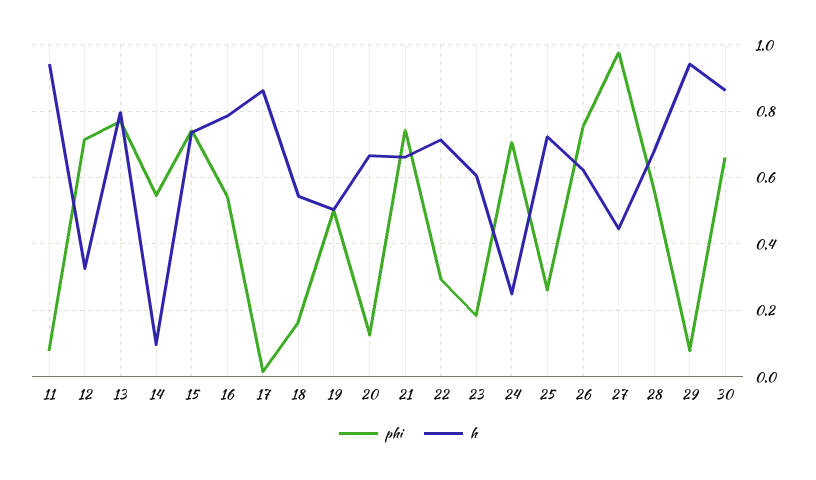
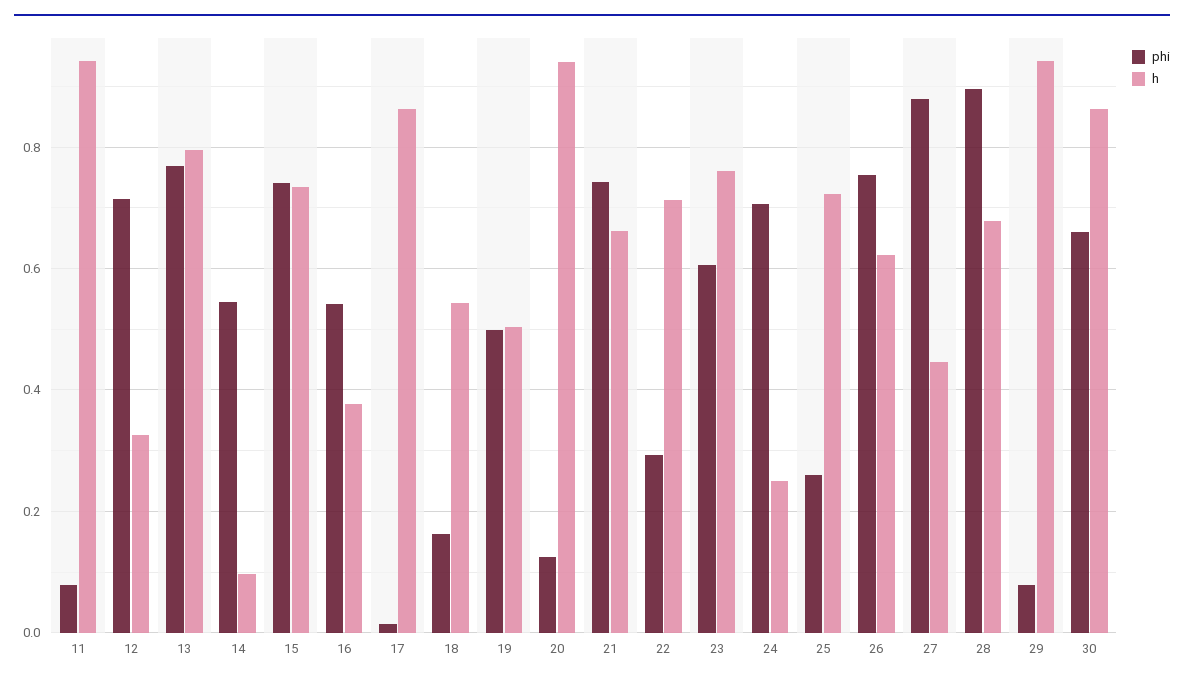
  {
    "phi": {
      "11": 0.08,
      "12": 0.72,
      "13": 0.76,
      "14": 0.54,
      "15": 0.74,
      "16": 0.54,
      "17": 0.02,
      "18": 0.16,
      "19": 0.5,
      "20": 0.12,
      "21": 0.74,
      "22": 0.3,
-     "23": 0.18,
+     "23": 0.6,
      "24": 0.7,
      "25": 0.26,
      "26": 0.76,
-     "27": 0.98,
+     "27": 0.88,
-     "28": 0.56,
+     "28": 0.9,
      "29": 0.08,
      "30": 0.66
    },
    "h": {
      "11": 0.94,
      "12": 0.32,
      "13": 0.8,
      "14": 0.1,
      "15": 0.74,
-     "16": 0.78,
+     "16": 0.38,
      "17": 0.86,
      "18": 0.54,
      "19": 0.5,
-     "20": 0.66,
+     "20": 0.94,
      "21": 0.66,
      "22": 0.72,
-     "23": 0.6,
+     "23": 0.76,
      "24": 0.24,
      "25": 0.72,
      "26": 0.62,
      "27": 0.44,
      "28": 0.68,
      "29": 0.94,
      "30": 0.86
    }
  }

